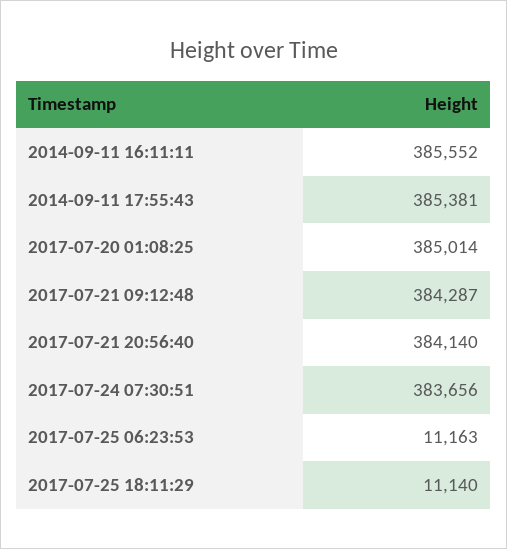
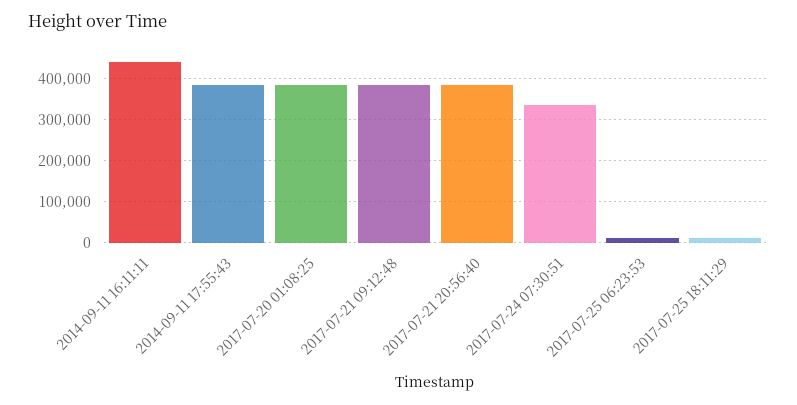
  {
-   "2014-09-11 16:11:11": 385552,
+   "2014-09-11 16:11:11": 440000,
    "2014-09-11 17:55:43": 385381,
    "2017-07-20 01:08:25": 385014,
    "2017-07-21 09:12:48": 384287,
    "2017-07-21 20:56:40": 384140,
-   "2017-07-24 07:30:51": 383656,
+   "2017-07-24 07:30:51": 340000,
    "2017-07-25 06:23:53": 11163,
    "2017-07-25 18:11:29": 11140
  }

